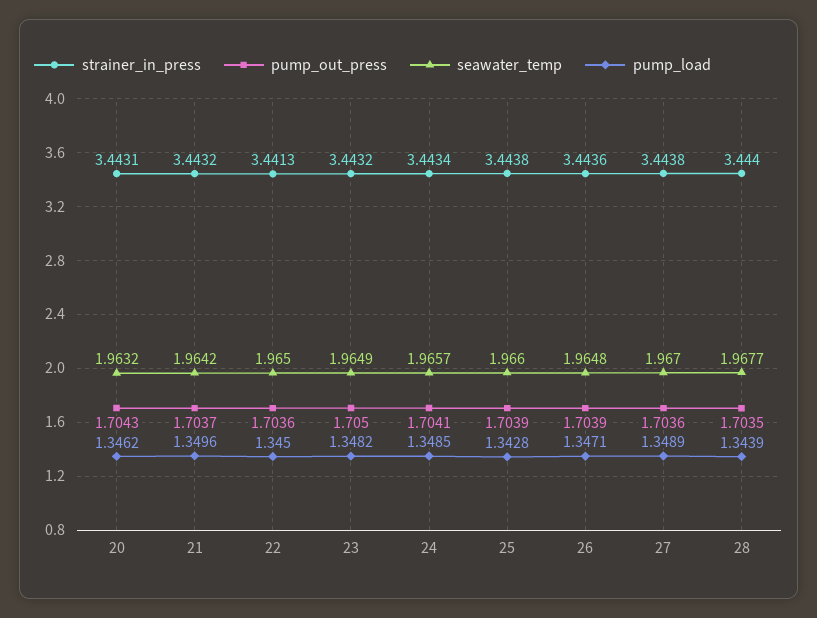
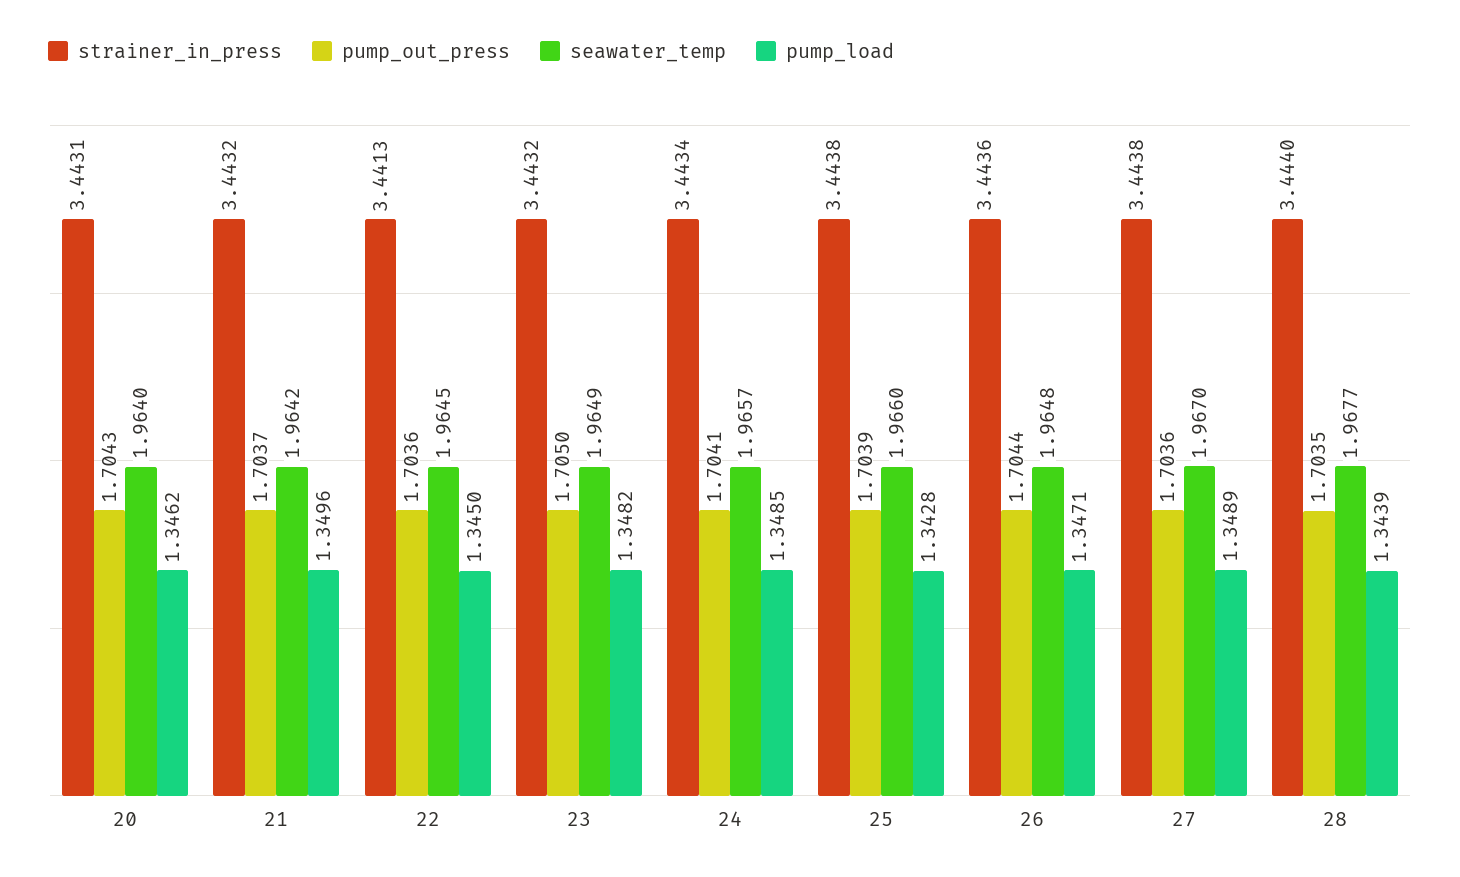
  {
    "strainer_in_press": {
      "20": 3.4431,
      "21": 3.4432,
      "22": 3.4413,
      "23": 3.4432,
      "24": 3.4434,
      "25": 3.4438,
      "26": 3.4436,
      "27": 3.4438,
      "28": 3.444
    },
    "pump_out_press": {
      "20": 1.7043,
      "21": 1.7037,
      "22": 1.7036,
      "23": 1.705,
      "24": 1.7041,
      "25": 1.7039,
-     "26": 1.7039,
+     "26": 1.7044,
      "27": 1.7036,
      "28": 1.7035
    },
    "seawater_temp": {
-     "20": 1.9632,
+     "20": 1.964,
      "21": 1.9642,
-     "22": 1.965,
+     "22": 1.9645,
      "23": 1.9649,
      "24": 1.9657,
      "25": 1.966,
      "26": 1.9648,
      "27": 1.967,
      "28": 1.9677
    },
    "pump_load": {
      "20": 1.3462,
      "21": 1.3496,
      "22": 1.345,
      "23": 1.3482,
      "24": 1.3485,
      "25": 1.3428,
      "26": 1.3471,
      "27": 1.3489,
      "28": 1.3439
    }
  }

